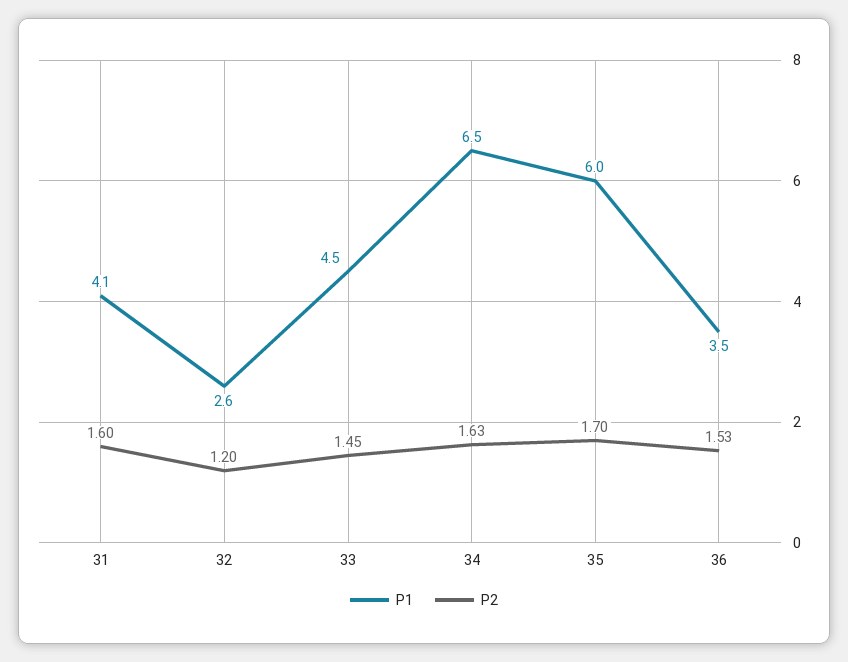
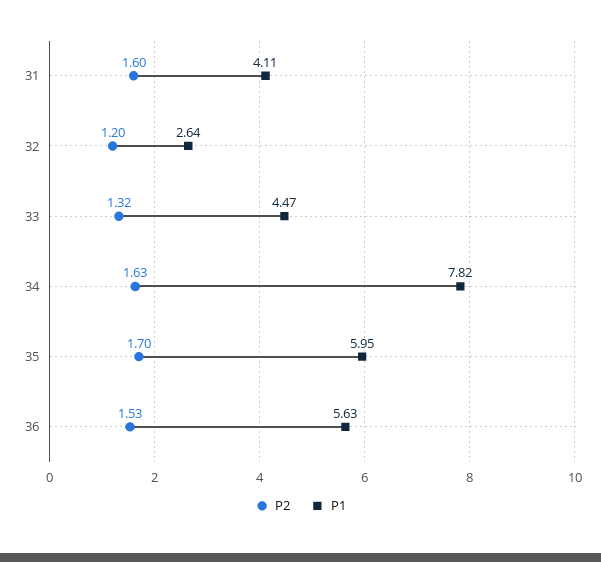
  {
    "P1": {
      "31": 4.11,
      "32": 2.64,
      "33": 4.47,
-     "34": 6.5,
+     "34": 7.82,
      "35": 5.95,
-     "36": 3.5
+     "36": 5.63
    },
    "P2": {
      "31": 1.6,
      "32": 1.2,
-     "33": 1.45,
+     "33": 1.32,
      "34": 1.63,
      "35": 1.7,
      "36": 1.53
    }
  }

